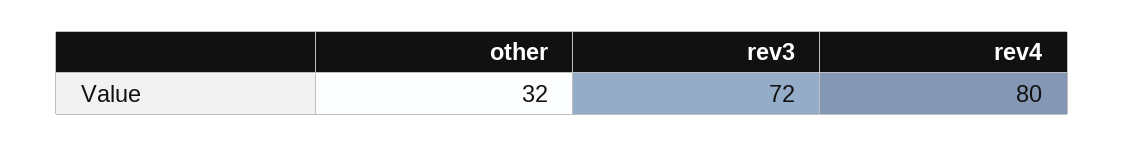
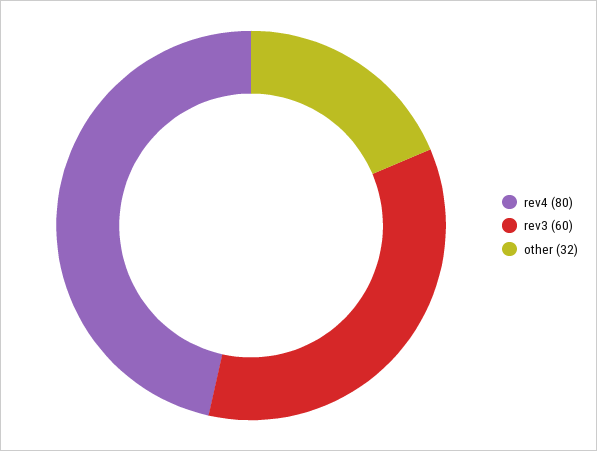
  {
    "other": 32,
-   "rev3": 72,
+   "rev3": 60,
    "rev4": 80
  }

